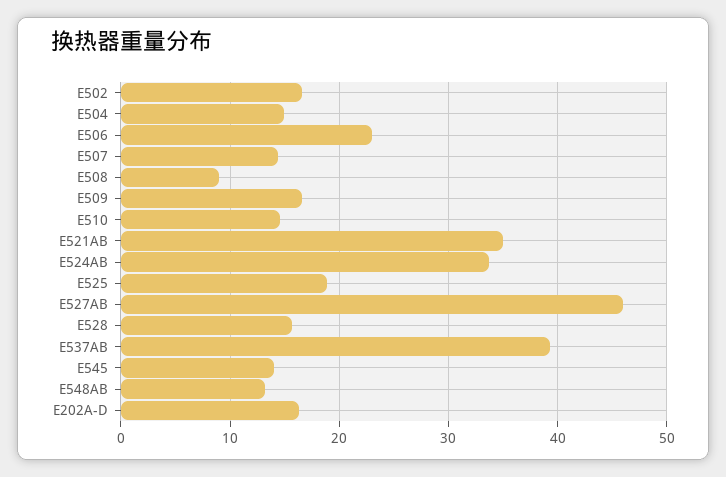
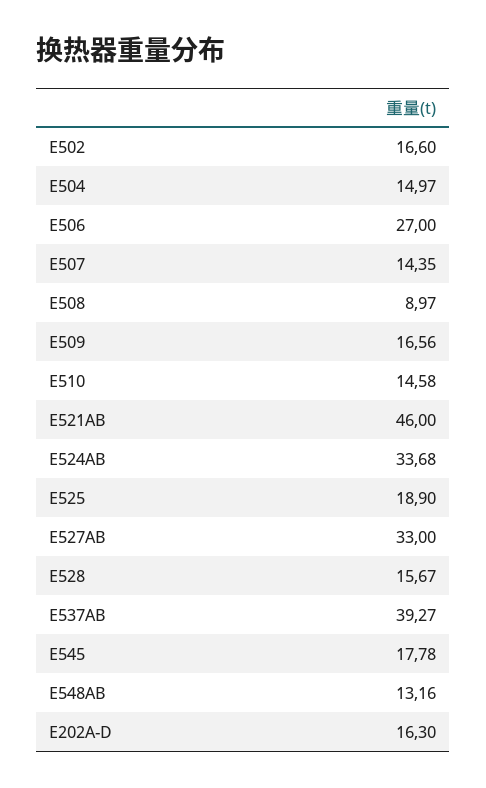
  {
    "E502": 16.6,
    "E504": 14.97,
-   "E506": 23,
+   "E506": 27,
    "E507": 14.35,
    "E508": 8.97,
    "E509": 16.56,
    "E510": 14.58,
-   "E521AB": 35,
+   "E521AB": 46,
    "E524AB": 33.68,
    "E525": 18.9,
-   "E527AB": 46,
+   "E527AB": 33,
    "E528": 15.67,
    "E537AB": 39.27,
-   "E545": 14,
+   "E545": 17.78,
    "E548AB": 13.16,
    "E202A-D": 16.3
  }

